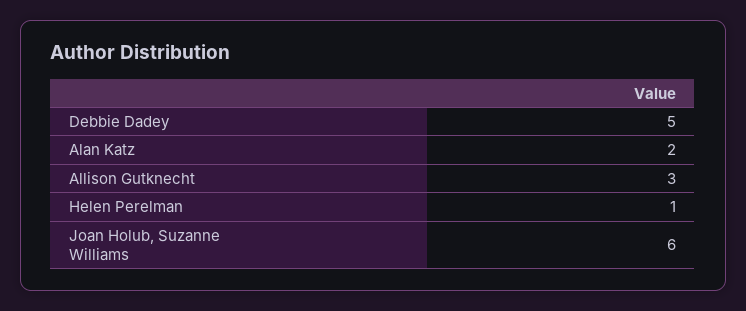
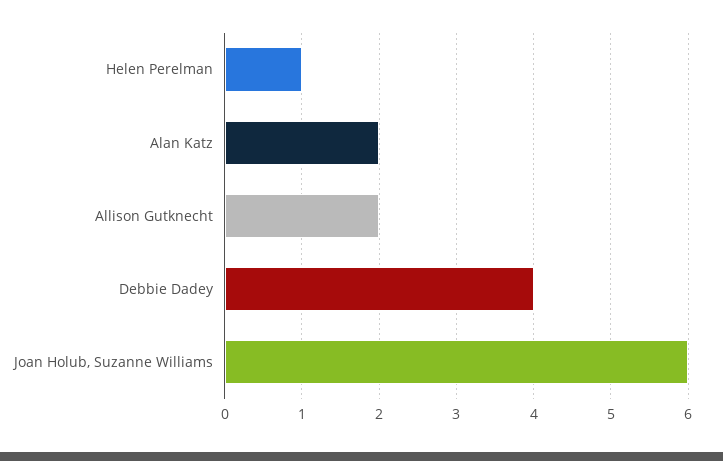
  {
-   "Debbie Dadey": 5,
+   "Debbie Dadey": 4,
    "Alan Katz": 2,
-   "Allison Gutknecht": 3,
+   "Allison Gutknecht": 2,
    "Helen Perelman": 1,
    "Joan Holub, Suzanne Williams": 6
  }

